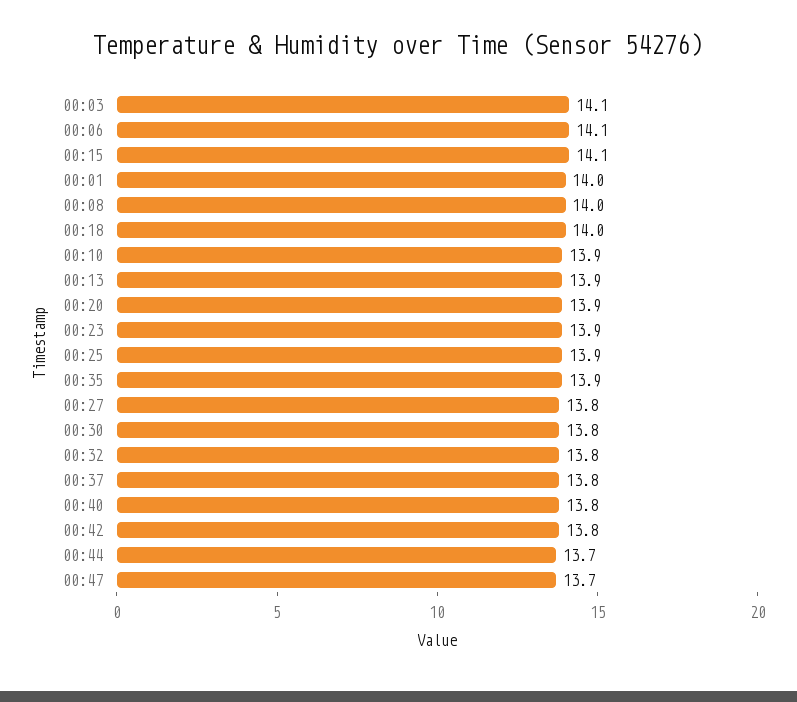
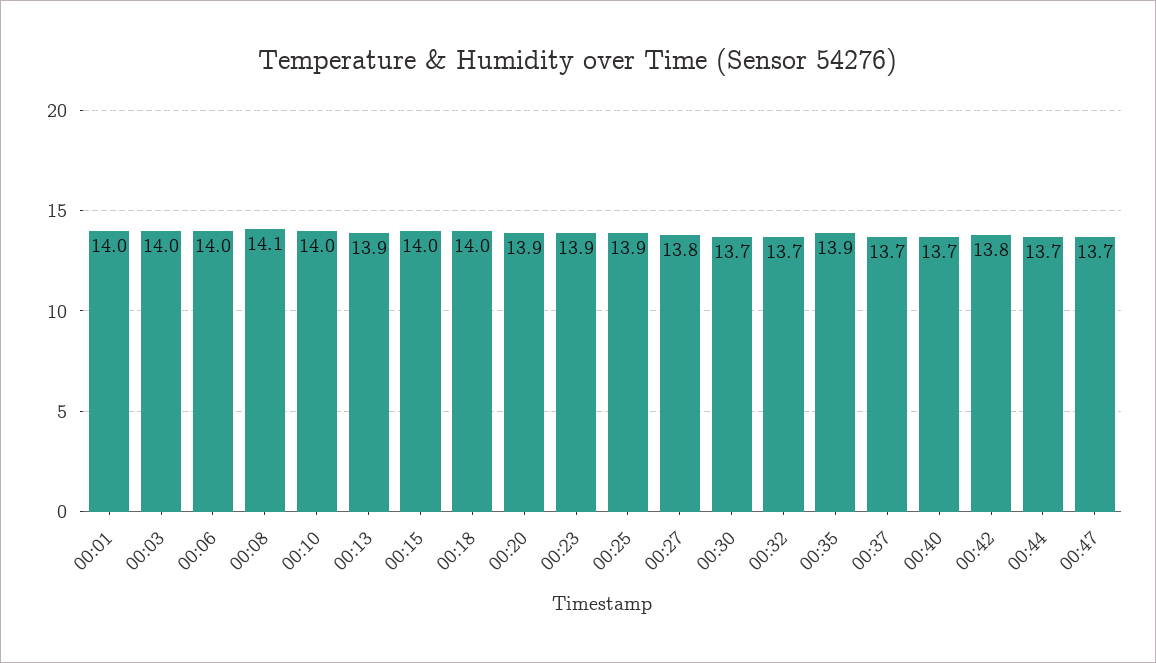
  {
-   "00:03": 14.1,
+   "00:03": 14,
-   "00:06": 14.1,
+   "00:06": 14,
-   "00:15": 14.1,
+   "00:15": 14,
    "00:01": 14,
-   "00:08": 14,
+   "00:08": 14.1,
    "00:18": 14,
-   "00:10": 13.9,
+   "00:10": 14,
    "00:13": 13.9,
    "00:20": 13.9,
    "00:23": 13.9,
    "00:25": 13.9,
    "00:35": 13.9,
    "00:27": 13.8,
-   "00:30": 13.8,
+   "00:30": 13.7,
-   "00:32": 13.8,
+   "00:32": 13.7,
-   "00:37": 13.8,
+   "00:37": 13.7,
-   "00:40": 13.8,
+   "00:40": 13.7,
    "00:42": 13.8,
    "00:44": 13.7,
    "00:47": 13.7
  }

